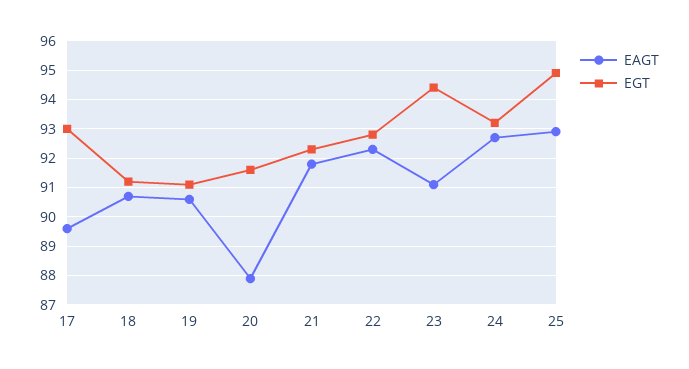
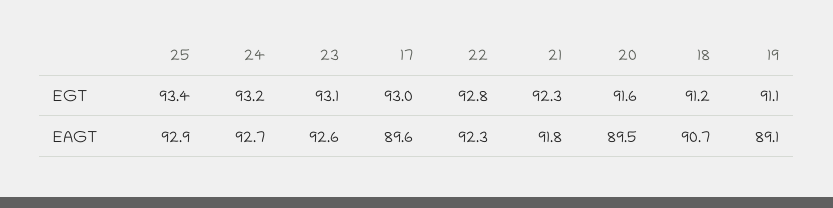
  {
    "EAGT": {
      "17": 89.6,
      "18": 90.7,
-     "19": 90.5,
+     "19": 89.1,
-     "20": 88,
+     "20": 89.5,
      "21": 91.8,
      "22": 92.3,
-     "23": 91,
+     "23": 92.6,
      "24": 92.7,
      "25": 92.9
    },
    "EGT": {
      "17": 93,
      "18": 91.2,
      "19": 91.1,
      "20": 91.6,
      "21": 92.3,
      "22": 92.8,
-     "23": 94.5,
+     "23": 93.1,
      "24": 93.2,
-     "25": 95
+     "25": 93.4
    }
  }

